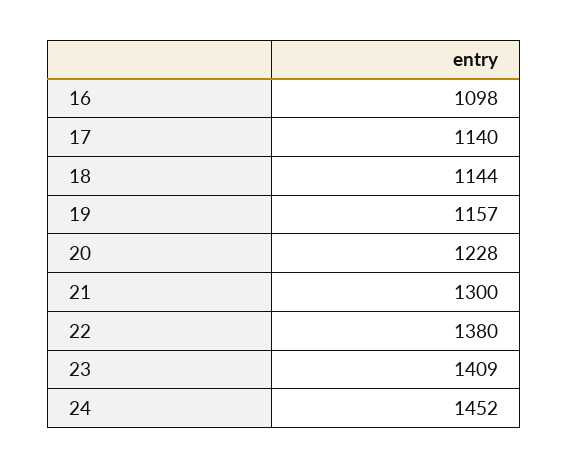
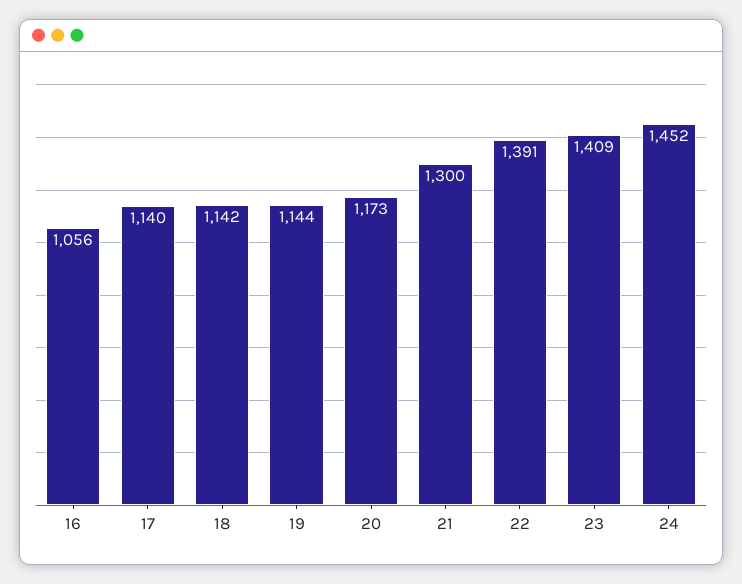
  {
-   "16": 1098,
+   "16": 1056,
    "17": 1140,
-   "18": 1144,
+   "18": 1142,
-   "19": 1157,
+   "19": 1144,
-   "20": 1228,
+   "20": 1173,
    "21": 1300,
-   "22": 1380,
+   "22": 1391,
    "23": 1409,
    "24": 1452
  }

